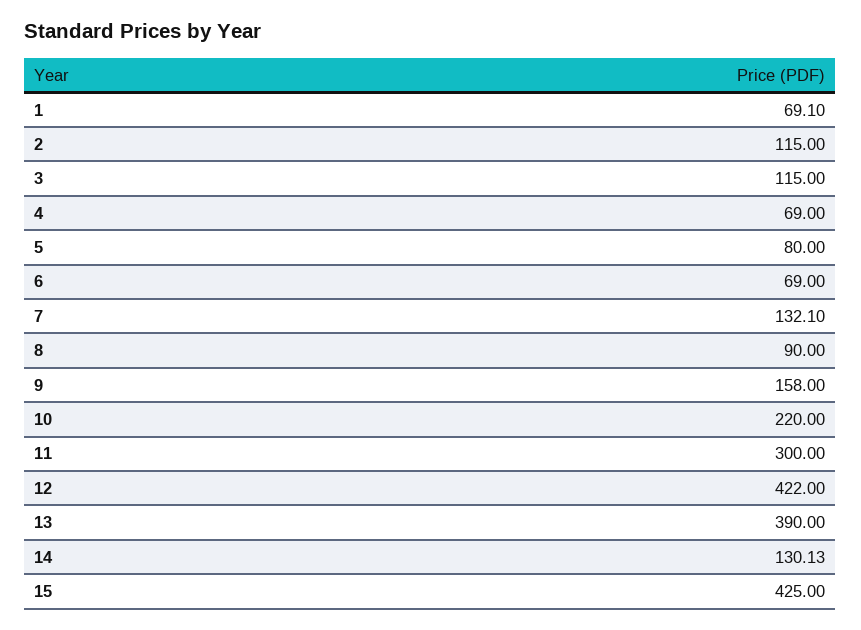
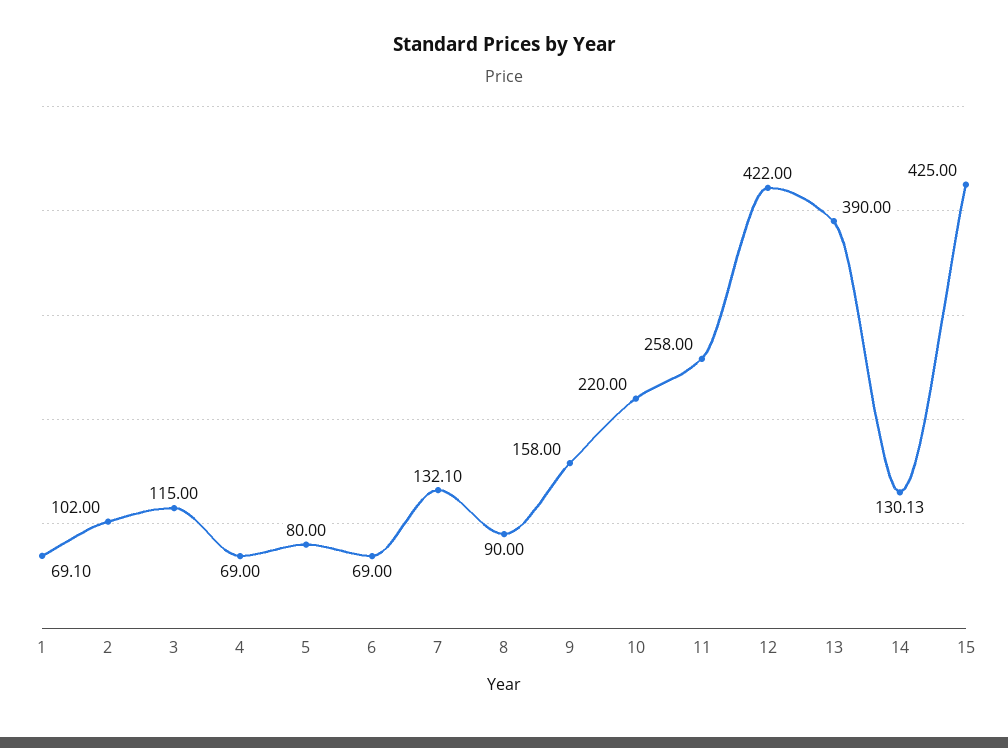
  {
    "1": 69.1,
-   "2": 115,
+   "2": 102,
    "3": 115,
    "4": 69,
    "5": 80,
    "6": 69,
    "7": 132.1,
    "8": 90,
    "9": 158,
    "10": 220,
-   "11": 300,
+   "11": 258,
    "12": 422,
    "13": 390,
    "14": 130.13,
    "15": 425
  }

